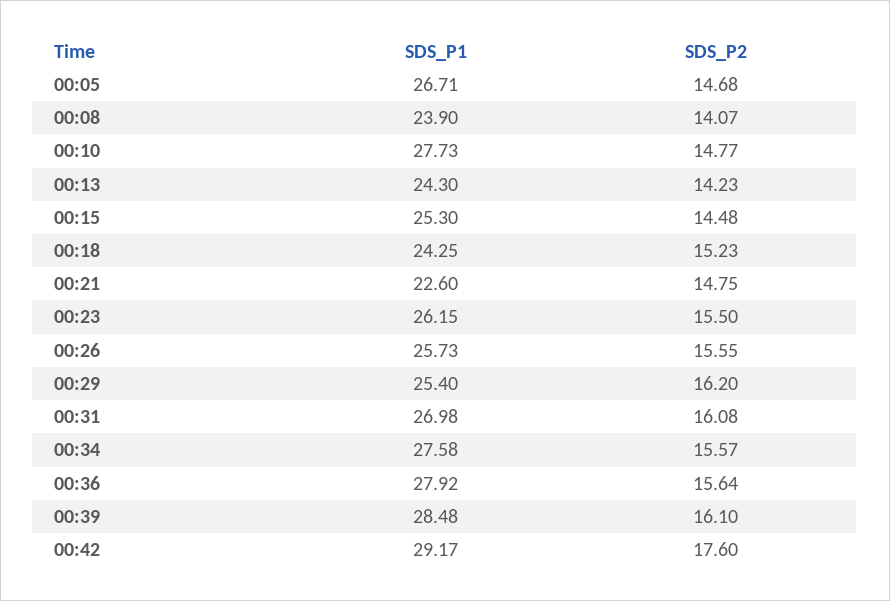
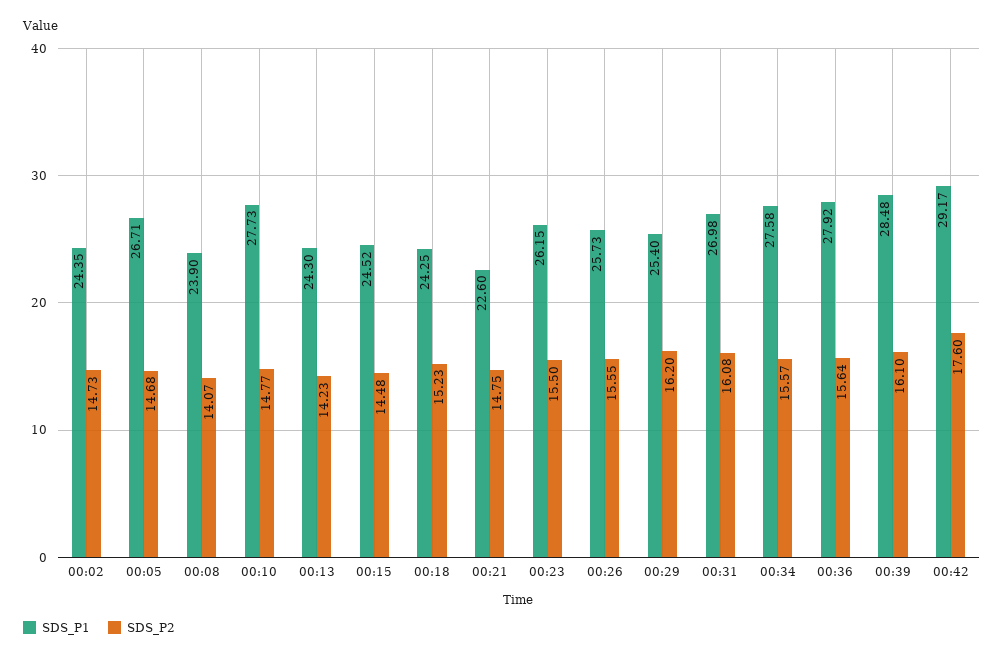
  {
    "SDS_P1": {
      "00:05": 26.71,
      "00:08": 23.9,
      "00:10": 27.73,
      "00:13": 24.3,
-     "00:15": 25.3,
+     "00:15": 24.52,
      "00:18": 24.25,
      "00:21": 22.6,
      "00:23": 26.15,
      "00:26": 25.73,
      "00:29": 25.4,
      "00:31": 26.98,
      "00:34": 27.58,
      "00:36": 27.92,
      "00:39": 28.48,
-     "00:42": 29.17
+     "00:42": 29.17,
+     "00:02": 24.35
    },
    "SDS_P2": {
      "00:05": 14.68,
      "00:08": 14.07,
      "00:10": 14.77,
      "00:13": 14.23,
      "00:15": 14.48,
      "00:18": 15.23,
      "00:21": 14.75,
      "00:23": 15.5,
      "00:26": 15.55,
      "00:29": 16.2,
      "00:31": 16.08,
      "00:34": 15.57,
      "00:36": 15.64,
      "00:39": 16.1,
-     "00:42": 17.6
+     "00:42": 17.6,
+     "00:02": 14.73
    }
  }

